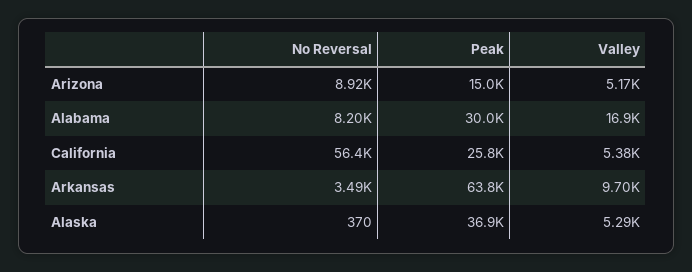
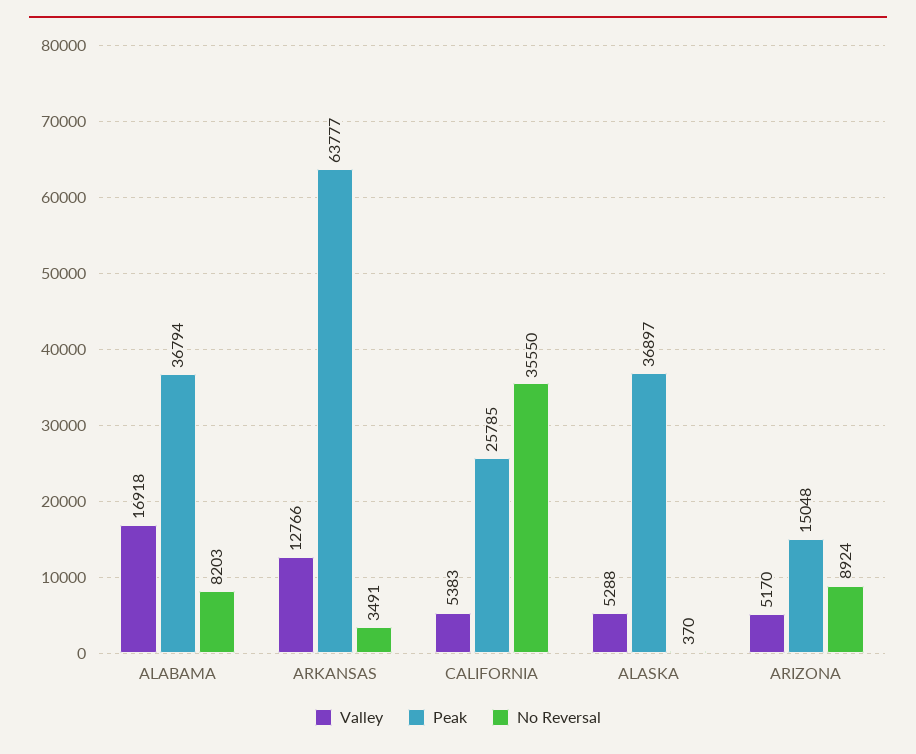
  {
    "No Reversal": {
      "Arizona": 8924,
      "Alabama": 8203,
-     "California": 56400,
+     "California": 35550,
      "Arkansas": 3491,
      "Alaska": 370
    },
    "Peak": {
      "Arizona": 15048,
-     "Alabama": 30000,
+     "Alabama": 36794,
      "California": 25785,
      "Arkansas": 63777,
      "Alaska": 36897
    },
    "Valley": {
      "Arizona": 5170,
      "Alabama": 16918,
      "California": 5383,
-     "Arkansas": 9700,
+     "Arkansas": 12766,
      "Alaska": 5288
    }
  }

